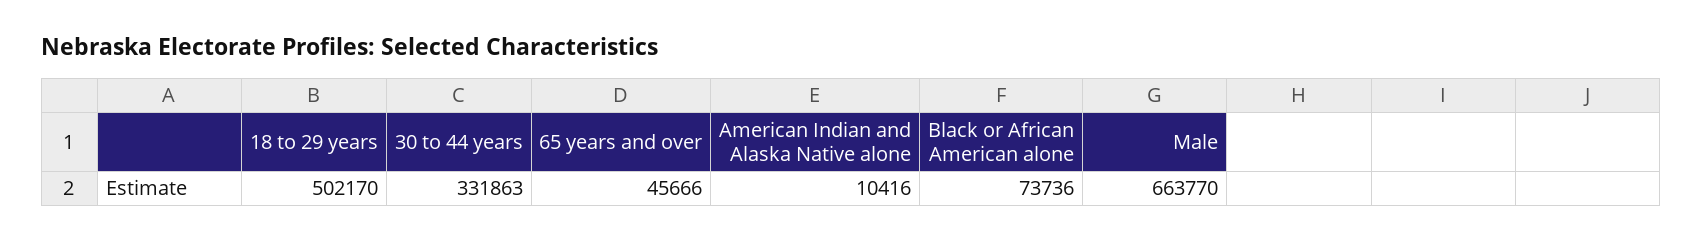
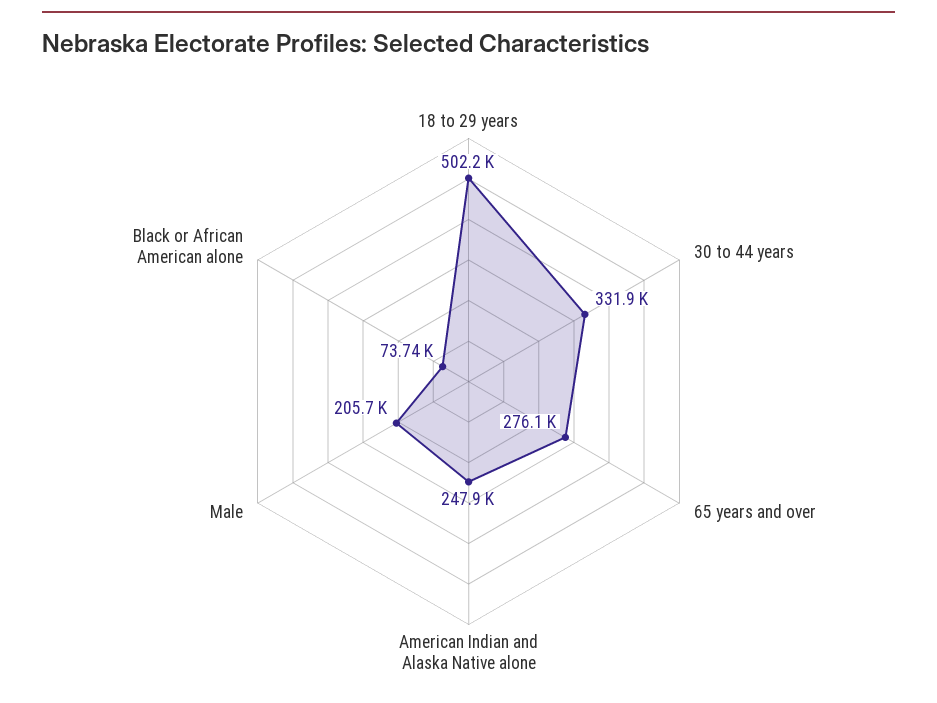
  {
    "18 to 29 years": 502170,
    "30 to 44 years": 331863,
-   "65 years and over": 45666,
+   "65 years and over": 276100,
-   "American Indian and Alaska Native alone": 10416,
+   "American Indian and Alaska Native alone": 247900,
    "Black or African American alone": 73736,
-   "Male": 663770
+   "Male": 205700
  }

